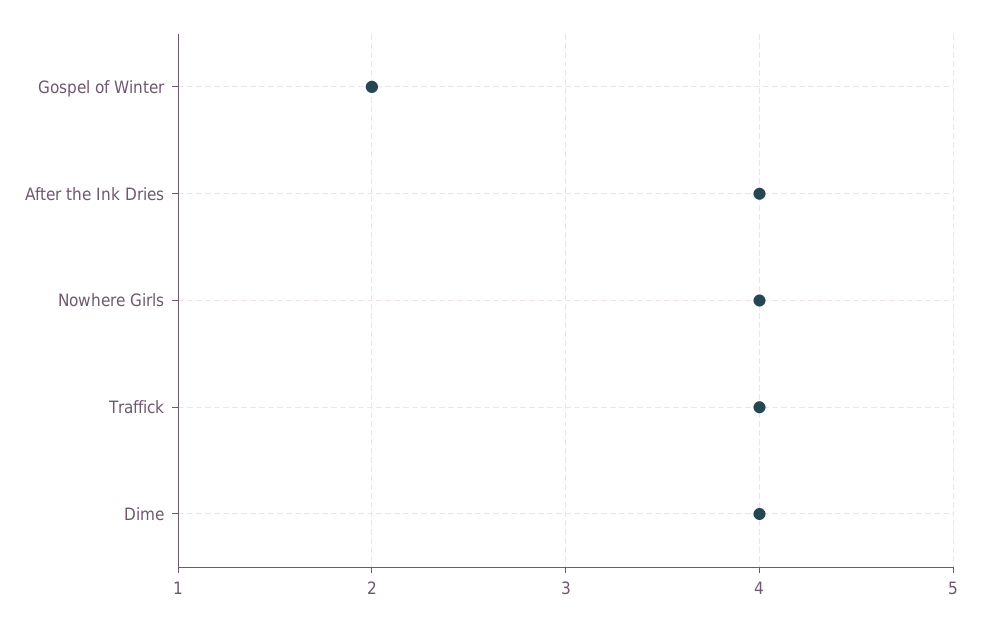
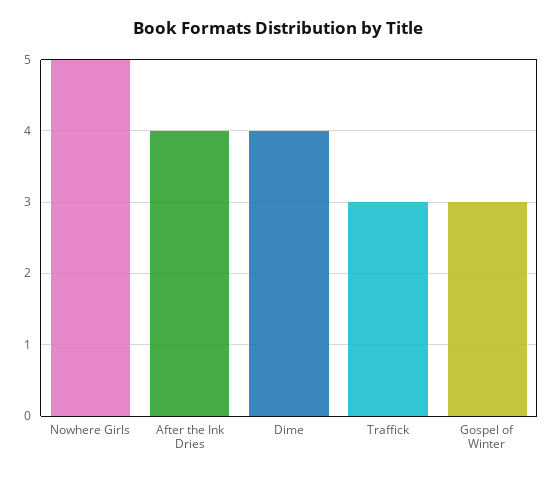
  {
-   "Gospel of Winter": 2,
+   "Gospel of Winter": 3,
    "After the Ink Dries": 4,
-   "Nowhere Girls": 4,
+   "Nowhere Girls": 5,
-   "Traffick": 4,
+   "Traffick": 3,
    "Dime": 4
  }

